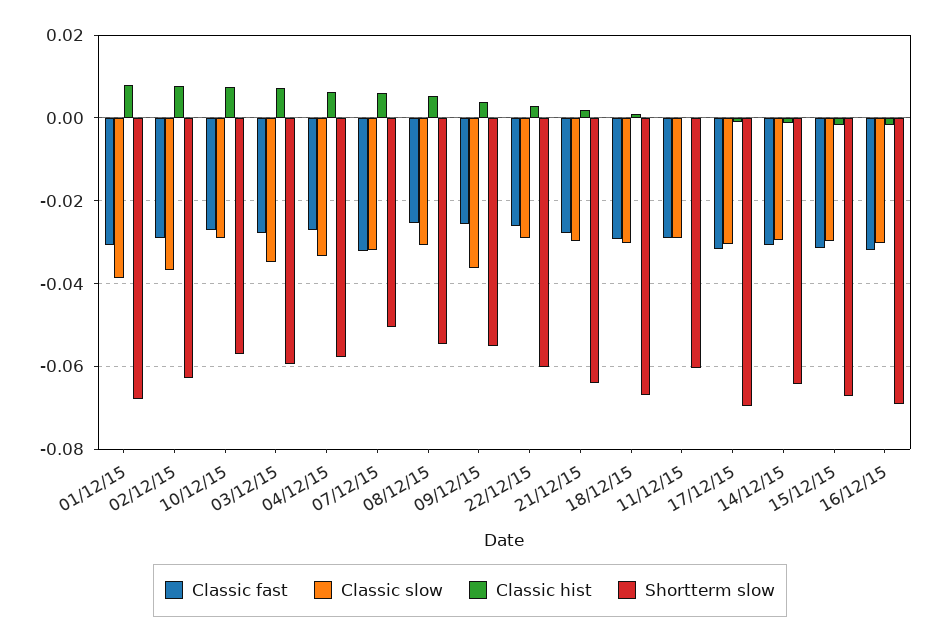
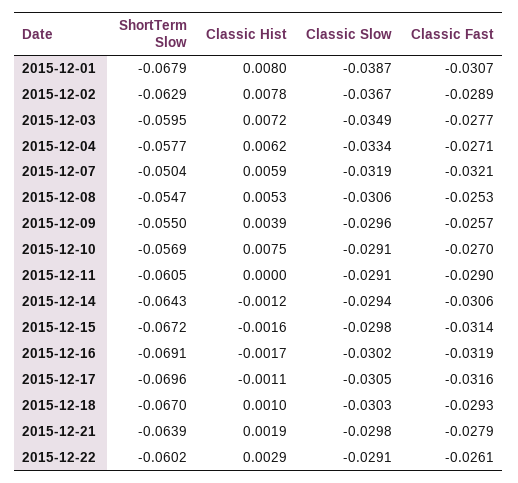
  {
    "Classic fast": {
      "01/12/15": -0.0307,
      "02/12/15": -0.0289,
      "10/12/15": -0.027,
      "03/12/15": -0.0277,
      "04/12/15": -0.0271,
      "07/12/15": -0.0321,
      "08/12/15": -0.0253,
      "09/12/15": -0.0257,
      "22/12/15": -0.0261,
      "21/12/15": -0.0279,
      "18/12/15": -0.0293,
      "11/12/15": -0.029,
      "17/12/15": -0.0316,
      "14/12/15": -0.0306,
      "15/12/15": -0.0314,
      "16/12/15": -0.0319
    },
    "Classic slow": {
      "01/12/15": -0.0387,
      "02/12/15": -0.0367,
      "10/12/15": -0.0291,
      "03/12/15": -0.0349,
      "04/12/15": -0.0334,
      "07/12/15": -0.0319,
      "08/12/15": -0.0306,
-     "09/12/15": -0.036,
+     "09/12/15": -0.0296,
      "22/12/15": -0.0291,
      "21/12/15": -0.0298,
      "18/12/15": -0.0303,
      "11/12/15": -0.0291,
      "17/12/15": -0.0305,
      "14/12/15": -0.0294,
      "15/12/15": -0.0298,
      "16/12/15": -0.0302
    },
    "Classic hist": {
      "01/12/15": 0.008,
      "02/12/15": 0.0078,
      "10/12/15": 0.0075,
      "03/12/15": 0.0072,
      "04/12/15": 0.0062,
      "07/12/15": 0.0059,
      "08/12/15": 0.0053,
      "09/12/15": 0.0039,
      "22/12/15": 0.0029,
      "21/12/15": 0.0019,
      "18/12/15": 0.001,
      "11/12/15": 0,
      "17/12/15": -0.0011,
      "14/12/15": -0.0012,
      "15/12/15": -0.0016,
      "16/12/15": -0.0017
    },
    "Shortterm slow": {
      "01/12/15": -0.0679,
      "02/12/15": -0.0629,
      "10/12/15": -0.0569,
      "03/12/15": -0.0595,
      "04/12/15": -0.0577,
      "07/12/15": -0.0504,
      "08/12/15": -0.0547,
      "09/12/15": -0.055,
      "22/12/15": -0.0602,
      "21/12/15": -0.0639,
      "18/12/15": -0.067,
      "11/12/15": -0.0605,
      "17/12/15": -0.0696,
      "14/12/15": -0.0643,
      "15/12/15": -0.0672,
      "16/12/15": -0.0691
    }
  }

